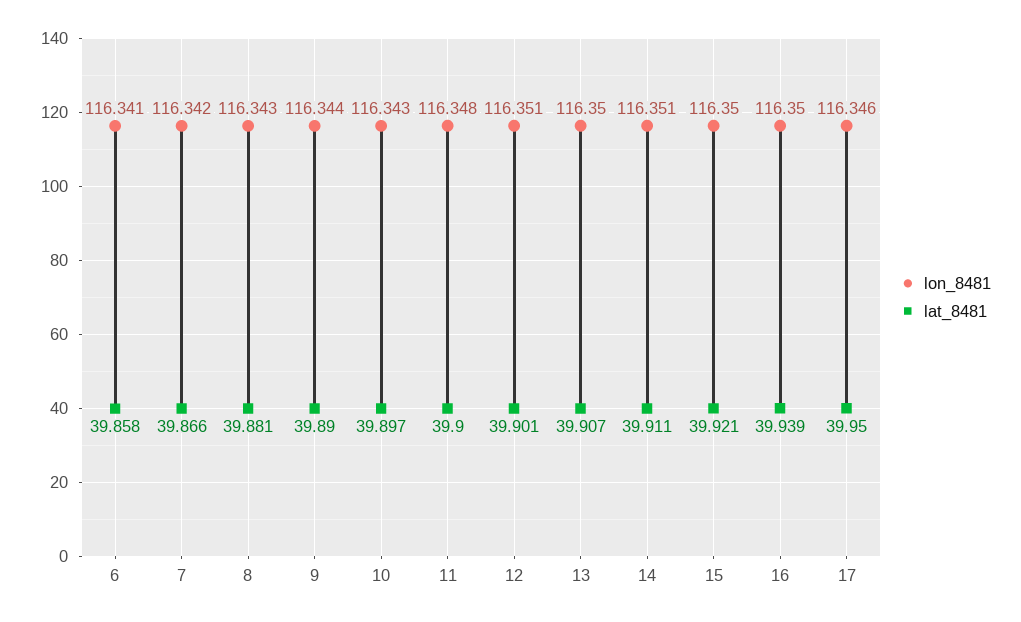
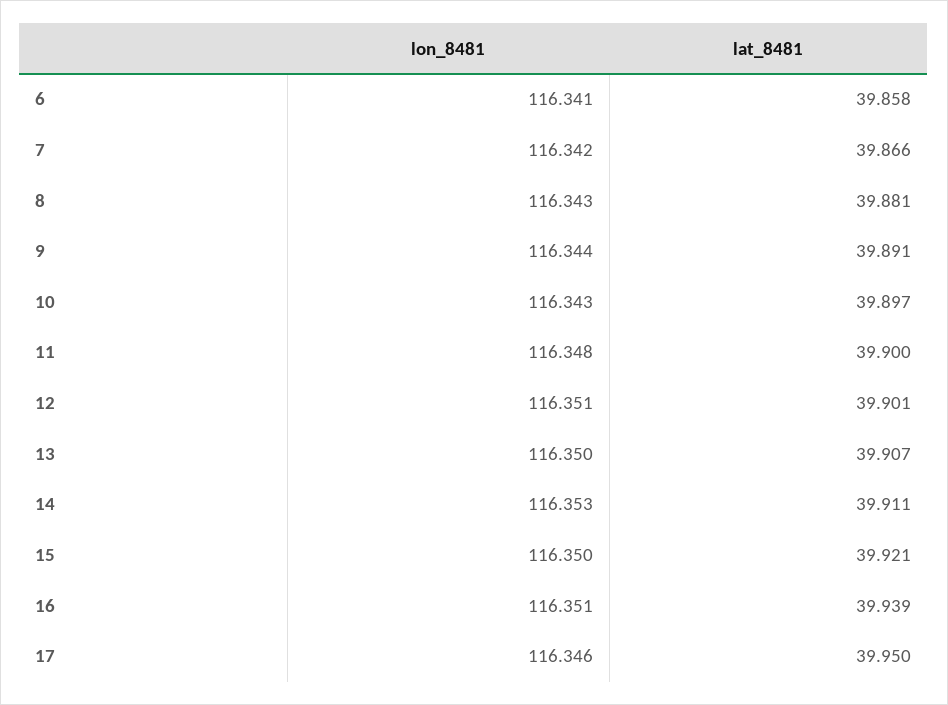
  {
    "lon_8481": {
      "6": 116.341,
      "7": 116.342,
      "8": 116.343,
      "9": 116.344,
      "10": 116.343,
      "11": 116.348,
      "12": 116.351,
      "13": 116.35,
-     "14": 116.351,
+     "14": 116.353,
      "15": 116.35,
-     "16": 116.35,
+     "16": 116.351,
      "17": 116.346
    },
    "lat_8481": {
      "6": 39.858,
      "7": 39.866,
      "8": 39.881,
-     "9": 39.89,
+     "9": 39.891,
      "10": 39.897,
      "11": 39.9,
      "12": 39.901,
      "13": 39.907,
      "14": 39.911,
      "15": 39.921,
      "16": 39.939,
      "17": 39.95
    }
  }

